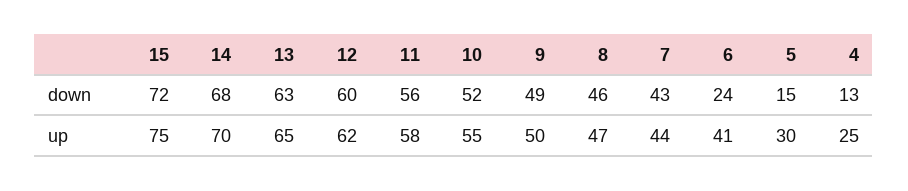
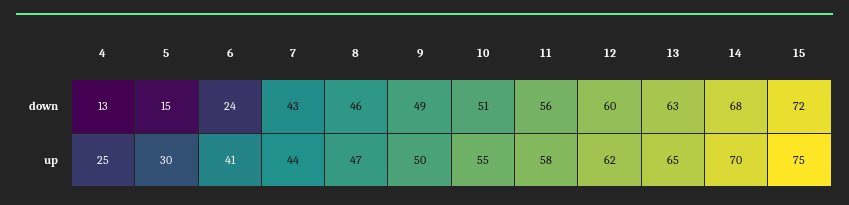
  {
    "15": {
      "down": 72,
      "up": 75
    },
    "14": {
      "down": 68,
      "up": 70
    },
    "13": {
      "down": 63,
      "up": 65
    },
    "12": {
      "down": 60,
      "up": 62
    },
    "11": {
      "down": 56,
      "up": 58
    },
    "10": {
-     "down": 52,
+     "down": 51,
      "up": 55
    },
    "9": {
      "down": 49,
      "up": 50
    },
    "8": {
      "down": 46,
      "up": 47
    },
    "7": {
      "down": 43,
      "up": 44
    },
    "6": {
      "down": 24,
      "up": 41
    },
    "5": {
      "down": 15,
      "up": 30
    },
    "4": {
      "down": 13,
      "up": 25
    }
  }

